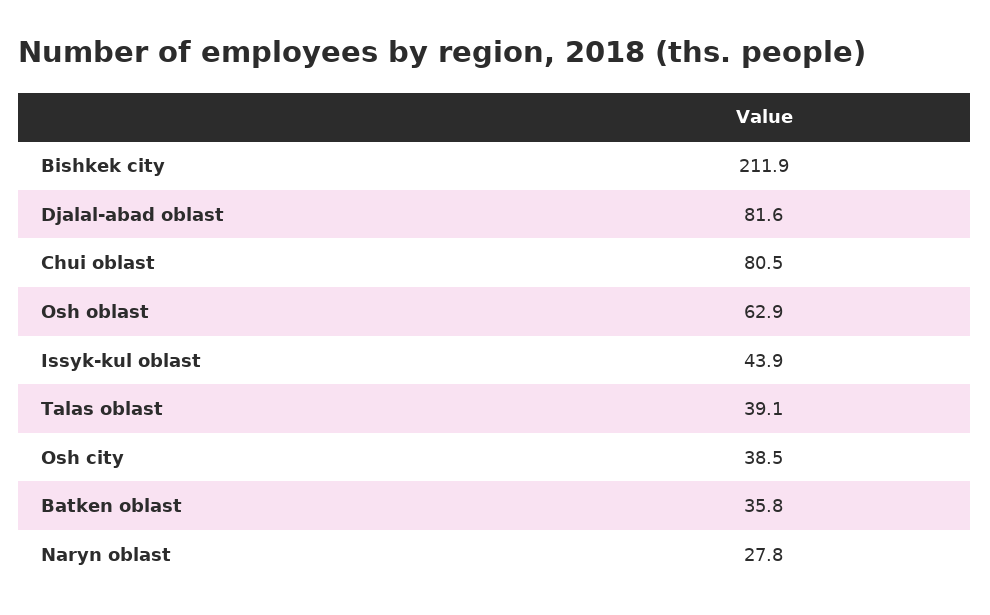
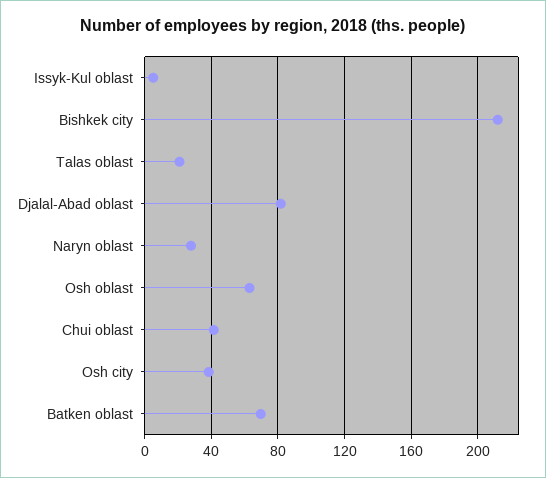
  {
    "Bishkek city": 211.9,
    "Djalal-abad oblast": 81.6,
-   "Chui oblast": 80.5,
+   "Chui oblast": 40,
    "Osh oblast": 62.9,
-   "Issyk-kul oblast": 43.9,
+   "Issyk-kul oblast": 5,
-   "Talas oblast": 39.1,
+   "Talas oblast": 20,
    "Osh city": 38.5,
-   "Batken oblast": 35.8,
+   "Batken oblast": 70,
    "Naryn oblast": 27.8
  }

